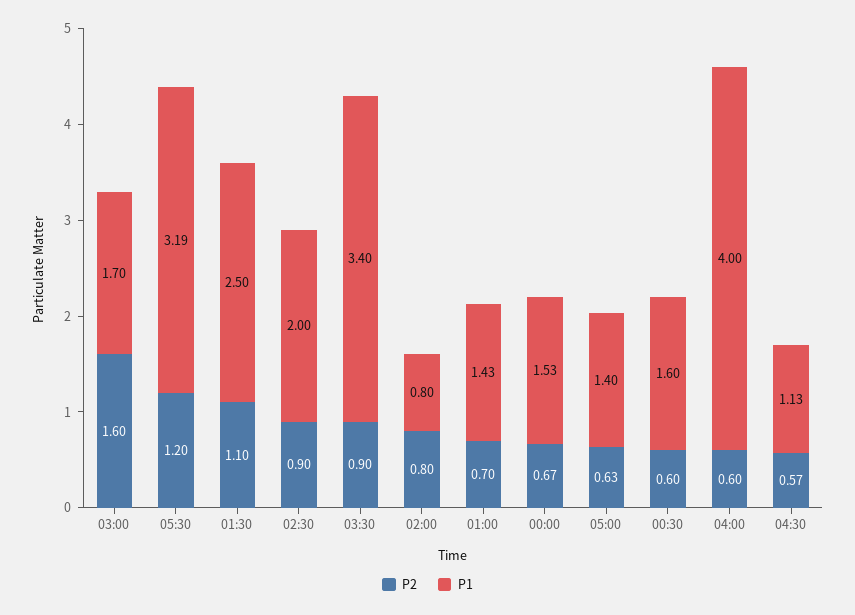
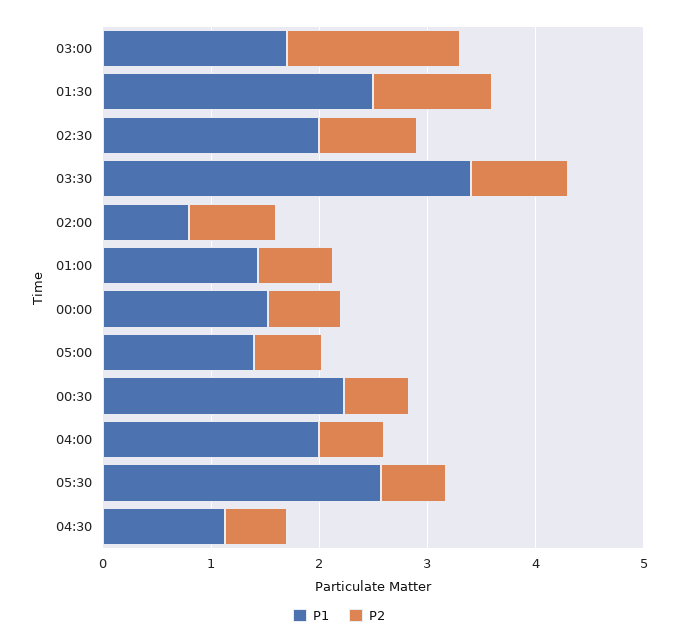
  {
    "P2": {
      "03:00": 1.6,
-     "05:30": 1.2,
+     "05:30": 0.6,
      "01:30": 1.1,
      "02:30": 0.9,
      "03:30": 0.9,
      "02:00": 0.8,
      "01:00": 0.7,
      "00:00": 0.67,
      "05:00": 0.63,
      "00:30": 0.6,
      "04:00": 0.6,
      "04:30": 0.57
    },
    "P1": {
      "03:00": 1.7,
-     "05:30": 3.19,
+     "05:30": 2.6,
      "01:30": 2.5,
      "02:30": 2,
      "03:30": 3.4,
      "02:00": 0.8,
      "01:00": 1.43,
      "00:00": 1.53,
      "05:00": 1.4,
-     "00:30": 1.6,
+     "00:30": 2.2,
-     "04:00": 4,
+     "04:00": 2,
      "04:30": 1.13
    }
  }

